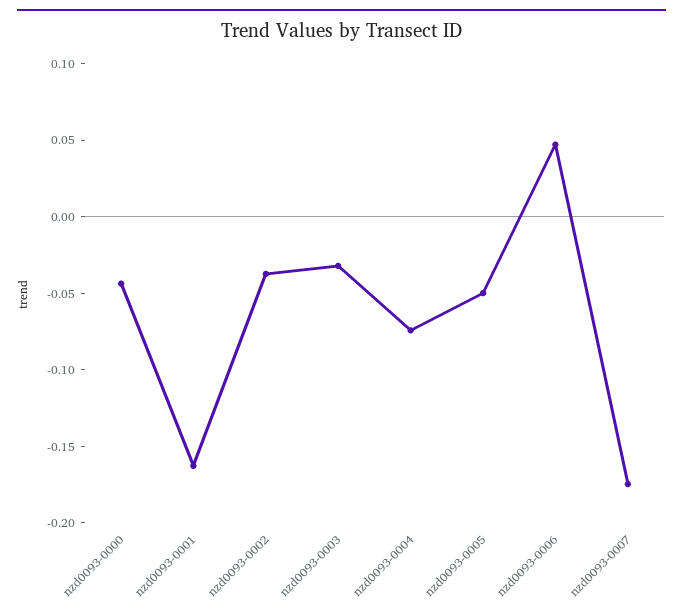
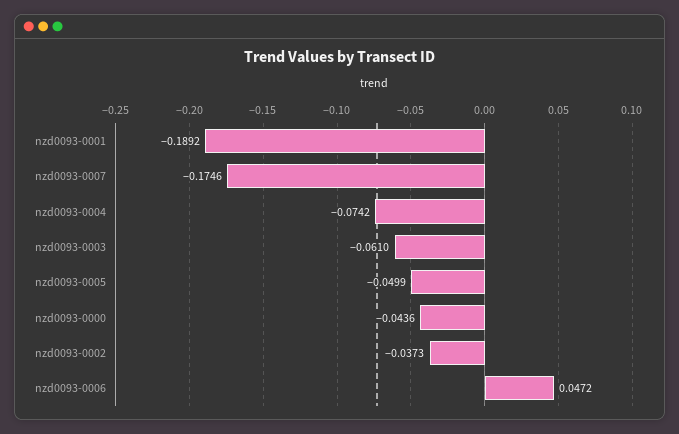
  {
    "nzd0093-0000": -0.0436,
-   "nzd0093-0001": -0.16,
+   "nzd0093-0001": -0.1892,
    "nzd0093-0002": -0.0373,
-   "nzd0093-0003": -0.03,
+   "nzd0093-0003": -0.061,
    "nzd0093-0004": -0.0742,
    "nzd0093-0005": -0.0499,
    "nzd0093-0006": 0.0472,
    "nzd0093-0007": -0.1746
  }

